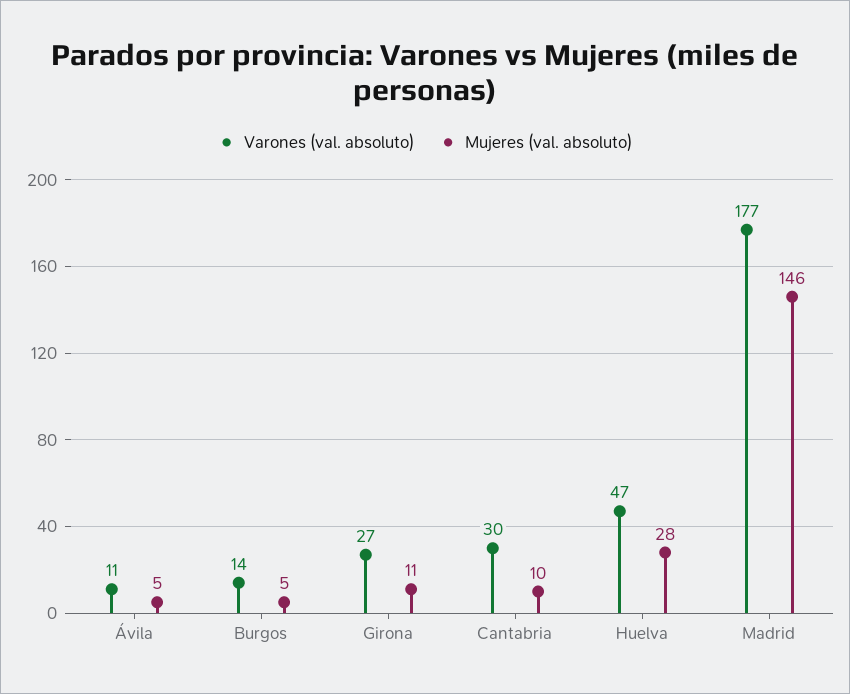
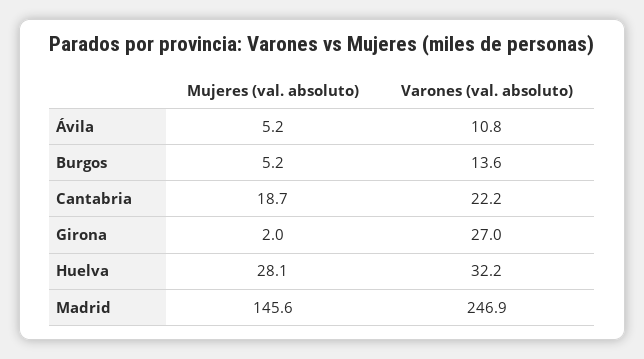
  {
    "Varones (val. absoluto)": {
      "Ávila": 10.8,
      "Burgos": 13.6,
      "Girona": 27,
-     "Cantabria": 30,
+     "Cantabria": 22.2,
-     "Huelva": 47,
+     "Huelva": 32.2,
-     "Madrid": 177
+     "Madrid": 246.9
    },
    "Mujeres (val. absoluto)": {
      "Ávila": 5.2,
      "Burgos": 5.2,
-     "Girona": 11,
+     "Girona": 2,
-     "Cantabria": 10,
+     "Cantabria": 18.7,
      "Huelva": 28.1,
      "Madrid": 145.6
    }
  }

